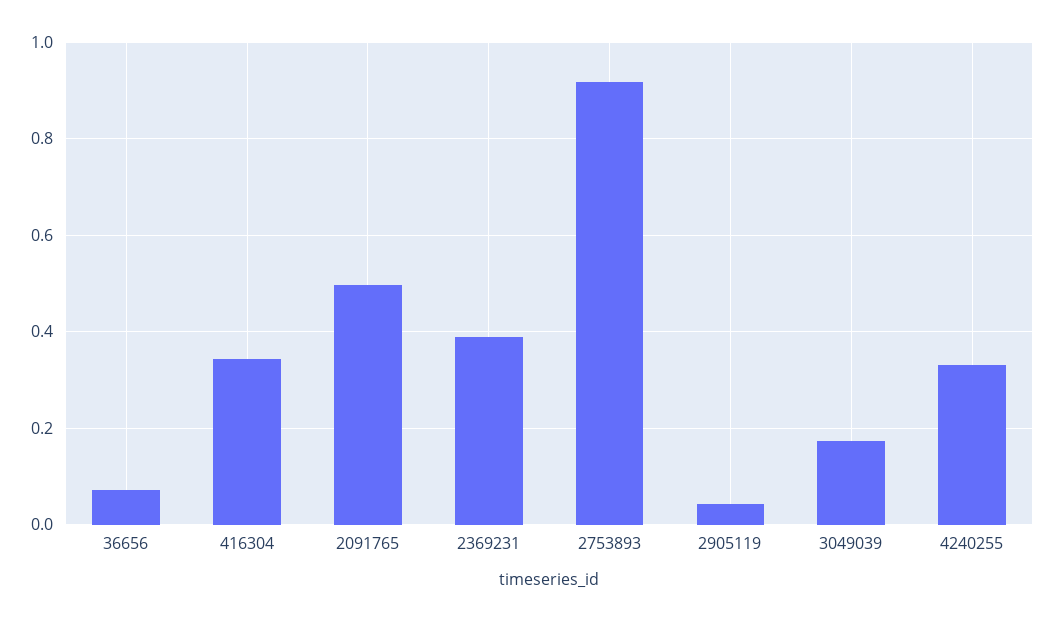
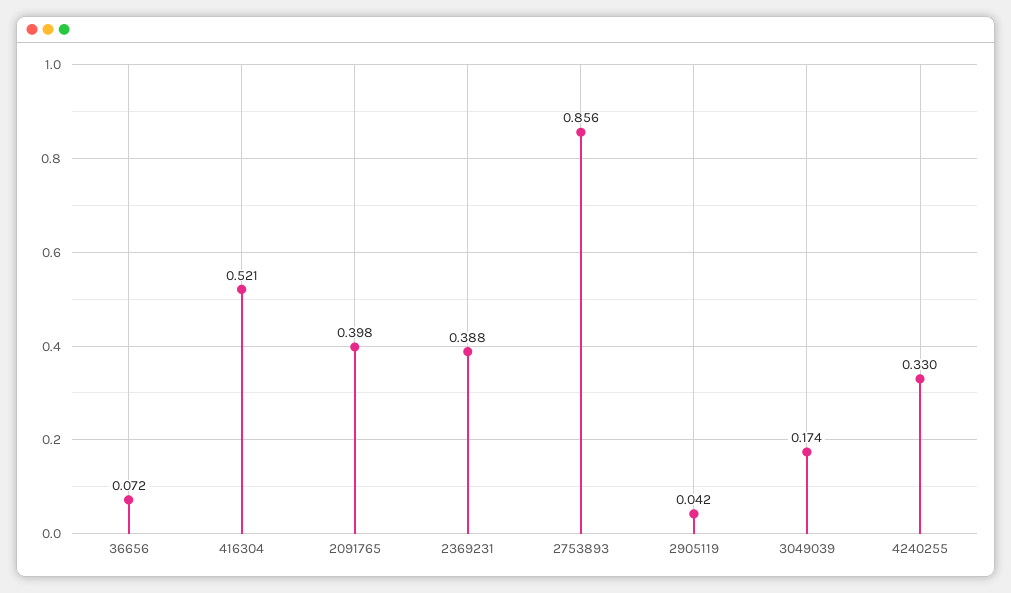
  {
    "36656": 0.072,
-   "416304": 0.34,
+   "416304": 0.521,
-   "2091765": 0.5,
+   "2091765": 0.398,
    "2369231": 0.388,
-   "2753893": 0.92,
+   "2753893": 0.856,
    "2905119": 0.042,
    "3049039": 0.174,
    "4240255": 0.33
  }

